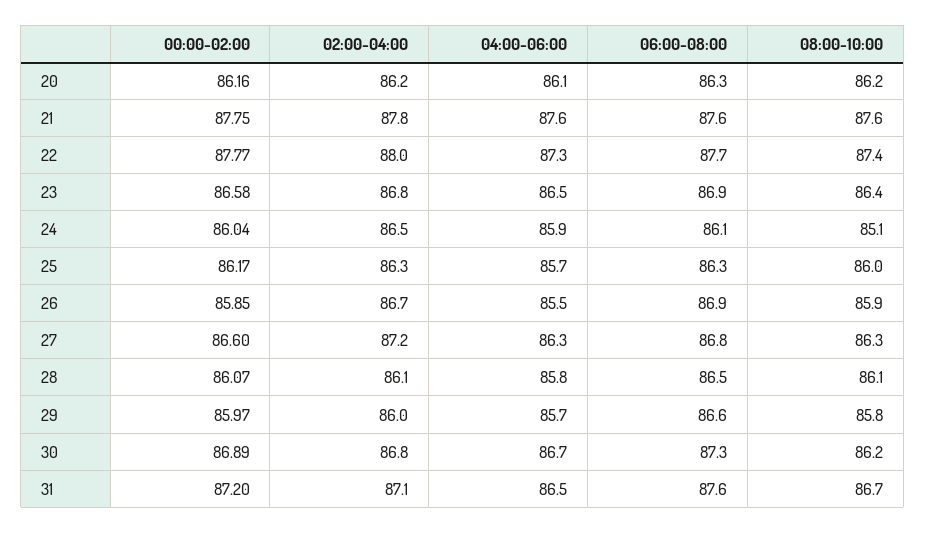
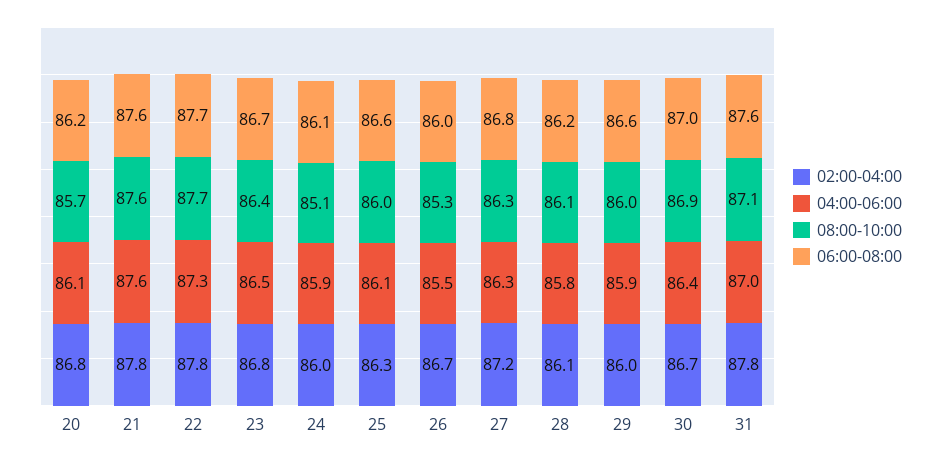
  {
-   "00:00-02:00": {
-     "20": 86.16,
-     "21": 87.75,
-     "22": 87.77,
-     "23": 86.58,
-     "24": 86.04,
-     "25": 86.17,
-     "26": 85.85,
-     "27": 86.6,
-     "28": 86.07,
-     "29": 85.97,
-     "30": 86.89,
-     "31": 87.2
-   },
    "02:00-04:00": {
-     "20": 86.2,
+     "20": 86.8,
      "21": 87.8,
-     "22": 88,
+     "22": 87.8,
      "23": 86.8,
-     "24": 86.5,
+     "24": 86,
      "25": 86.3,
      "26": 86.7,
      "27": 87.2,
      "28": 86.1,
      "29": 86,
-     "30": 86.8,
+     "30": 86.7,
-     "31": 87.1
+     "31": 87.8
    },
    "04:00-06:00": {
      "20": 86.1,
      "21": 87.6,
      "22": 87.3,
      "23": 86.5,
      "24": 85.9,
-     "25": 85.7,
+     "25": 86.1,
      "26": 85.5,
      "27": 86.3,
      "28": 85.8,
-     "29": 85.7,
+     "29": 85.9,
-     "30": 86.7,
+     "30": 86.4,
-     "31": 86.5
+     "31": 87
    },
    "06:00-08:00": {
-     "20": 86.3,
+     "20": 86.2,
      "21": 87.6,
      "22": 87.7,
-     "23": 86.9,
+     "23": 86.7,
      "24": 86.1,
-     "25": 86.3,
+     "25": 86.6,
-     "26": 86.9,
+     "26": 86,
      "27": 86.8,
-     "28": 86.5,
+     "28": 86.2,
      "29": 86.6,
-     "30": 87.3,
+     "30": 87,
      "31": 87.6
    },
    "08:00-10:00": {
-     "20": 86.2,
+     "20": 85.7,
      "21": 87.6,
-     "22": 87.4,
+     "22": 87.7,
      "23": 86.4,
      "24": 85.1,
      "25": 86,
-     "26": 85.9,
+     "26": 85.3,
      "27": 86.3,
      "28": 86.1,
-     "29": 85.8,
+     "29": 86,
-     "30": 86.2,
+     "30": 86.9,
-     "31": 86.7
+     "31": 87.1
    }
  }

